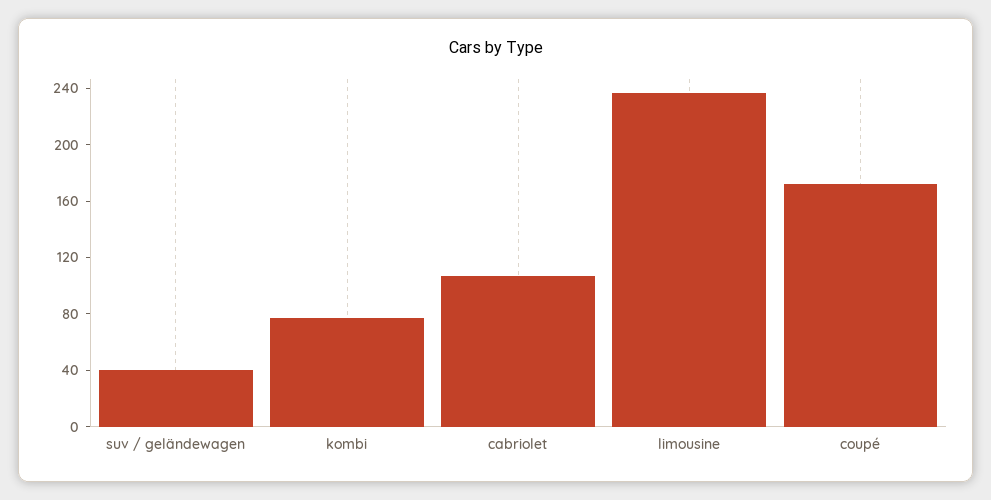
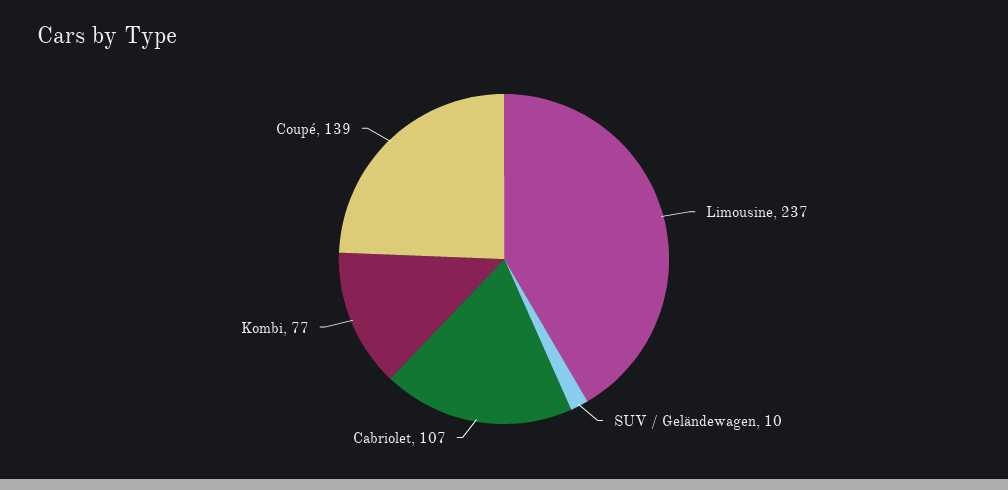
  {
-   "suv / geländewagen": 40,
+   "suv / geländewagen": 10,
    "kombi": 77,
    "cabriolet": 107,
    "limousine": 237,
-   "coupé": 170
+   "coupé": 139
  }

